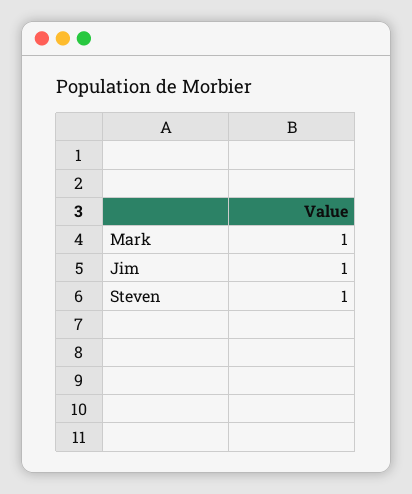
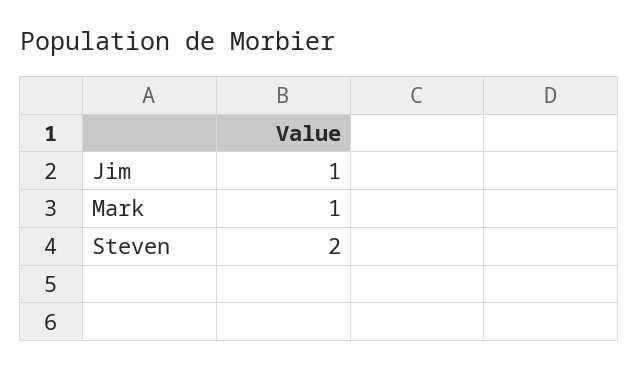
  {
    "Mark": 1,
    "Jim": 1,
-   "Steven": 1
+   "Steven": 2
  }

